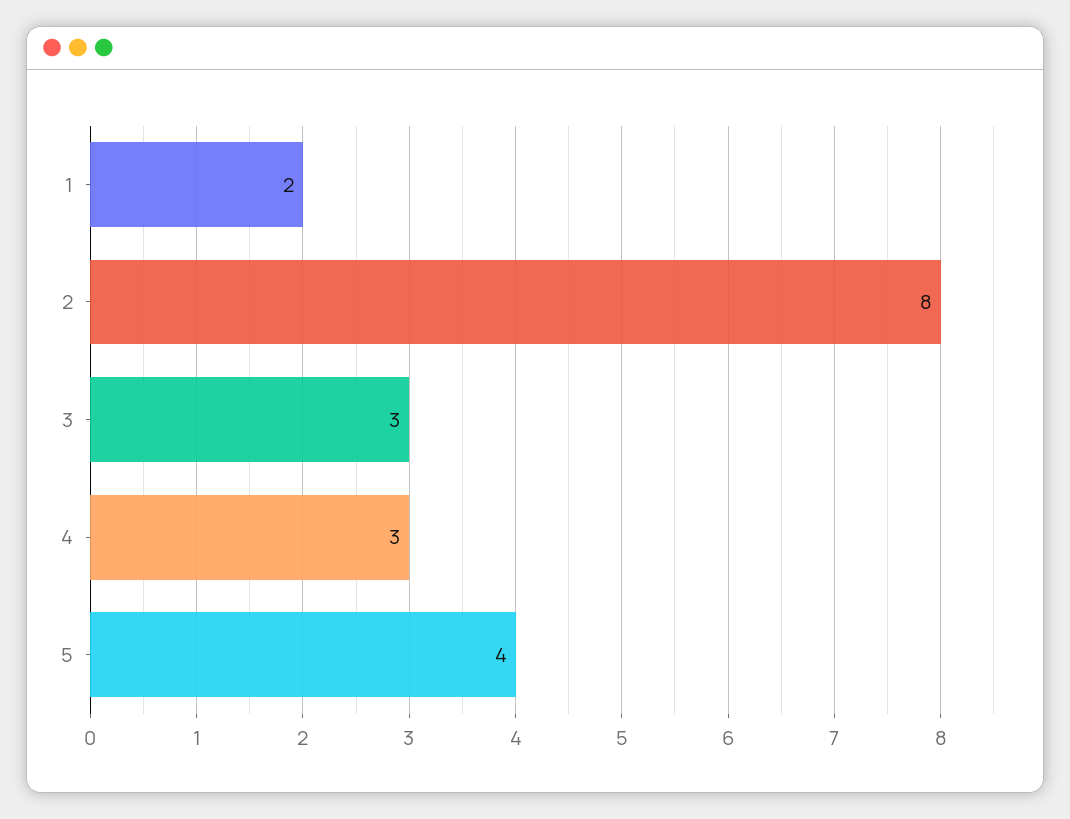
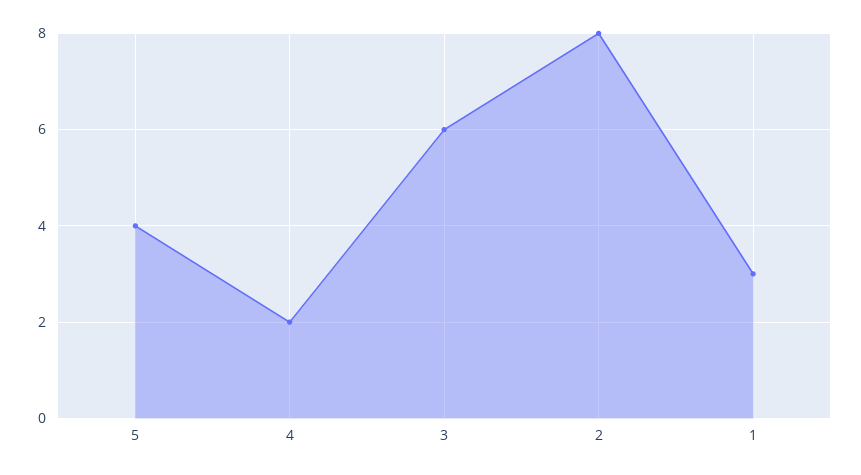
  {
-   "1": 2,
+   "1": 3,
    "2": 8,
-   "3": 3,
+   "3": 6,
-   "4": 3,
+   "4": 2,
    "5": 4
  }

